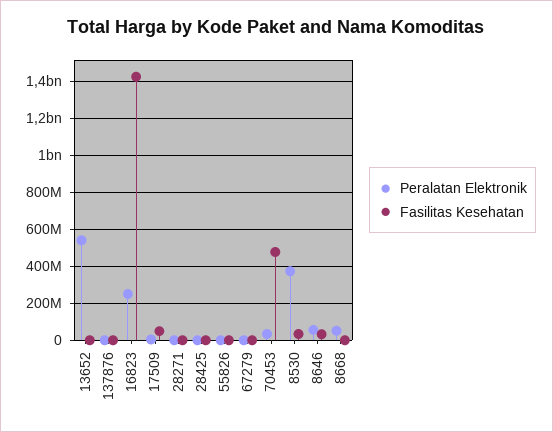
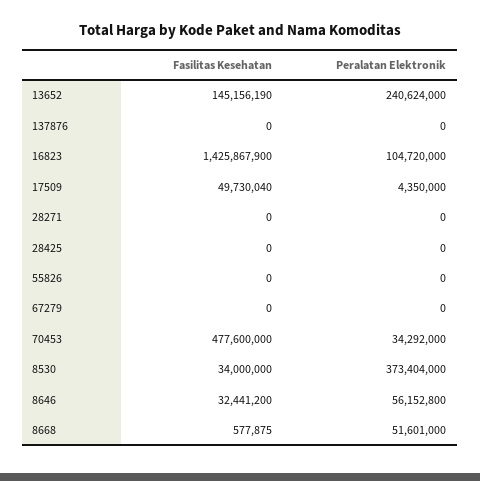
  {
    "Peralatan Elektronik": {
-     "13652": 550000000,
+     "13652": 240624000,
      "137876": 0,
-     "16823": 250000000,
+     "16823": 104720000,
      "17509": 4350000,
      "28271": 0,
      "28425": 0,
      "55826": 0,
      "67279": 0,
      "70453": 34292000,
      "8530": 373404000,
      "8646": 56152800,
      "8668": 51601000
    },
    "Fasilitas Kesehatan": {
-     "13652": 0,
+     "13652": 145156190,
      "137876": 0,
      "16823": 1425867900,
      "17509": 49730040,
      "28271": 0,
      "28425": 0,
      "55826": 0,
      "67279": 0,
      "70453": 477600000,
      "8530": 34000000,
      "8646": 32441200,
      "8668": 577875
    }
  }

